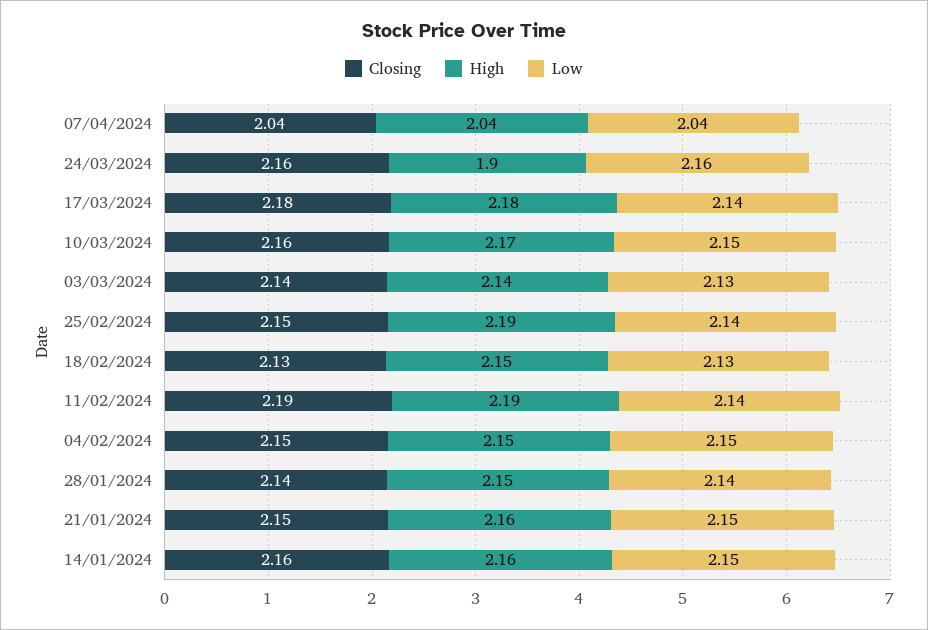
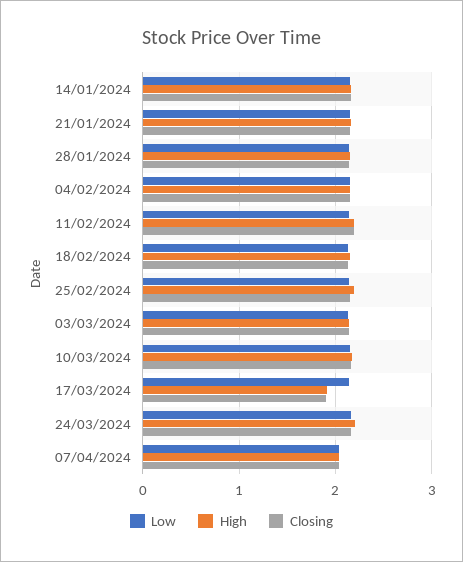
  {
    "Closing": {
      "07/04/2024": 2.04,
      "24/03/2024": 2.16,
-     "17/03/2024": 2.18,
+     "17/03/2024": 1.9,
      "10/03/2024": 2.16,
      "03/03/2024": 2.14,
      "25/02/2024": 2.15,
      "18/02/2024": 2.13,
      "11/02/2024": 2.19,
      "04/02/2024": 2.15,
      "28/01/2024": 2.14,
      "21/01/2024": 2.15,
      "14/01/2024": 2.16
    },
    "High": {
      "07/04/2024": 2.04,
-     "24/03/2024": 1.9,
+     "24/03/2024": 2.2,
-     "17/03/2024": 2.18,
+     "17/03/2024": 1.9,
      "10/03/2024": 2.17,
      "03/03/2024": 2.14,
      "25/02/2024": 2.19,
      "18/02/2024": 2.15,
      "11/02/2024": 2.19,
      "04/02/2024": 2.15,
      "28/01/2024": 2.15,
      "21/01/2024": 2.16,
      "14/01/2024": 2.16
    },
    "Low": {
      "07/04/2024": 2.04,
      "24/03/2024": 2.16,
      "17/03/2024": 2.14,
      "10/03/2024": 2.15,
      "03/03/2024": 2.13,
      "25/02/2024": 2.14,
      "18/02/2024": 2.13,
      "11/02/2024": 2.14,
      "04/02/2024": 2.15,
      "28/01/2024": 2.14,
      "21/01/2024": 2.15,
      "14/01/2024": 2.15
    }
  }

